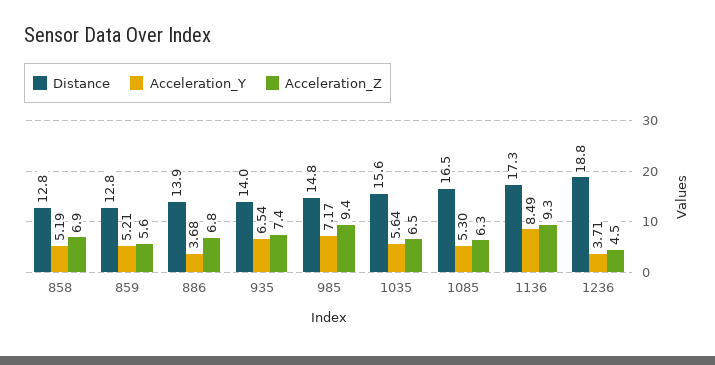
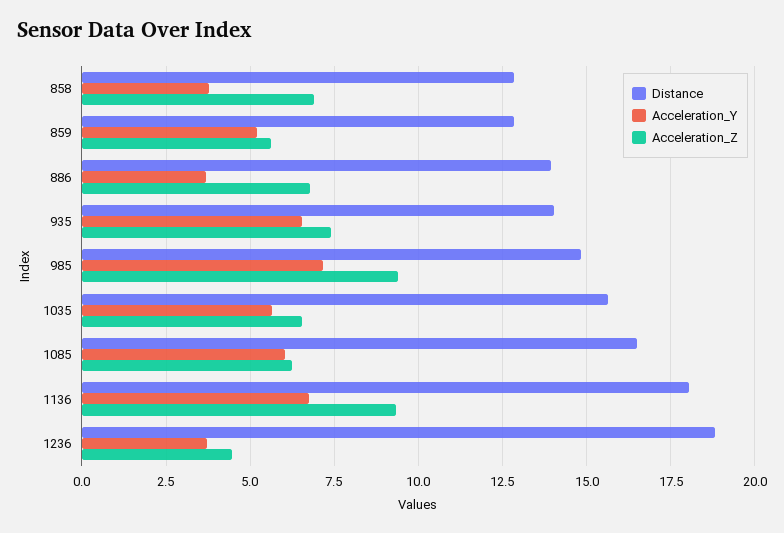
  {
    "Distance": {
      "858": 12.8,
      "859": 12.8,
      "886": 13.9,
      "935": 14,
      "985": 14.8,
      "1035": 15.6,
      "1085": 16.5,
-     "1136": 17.3,
+     "1136": 18,
      "1236": 18.8
    },
    "Acceleration_Y": {
-     "858": 5.19,
+     "858": 3.75,
      "859": 5.21,
      "886": 3.68,
      "935": 6.54,
      "985": 7.17,
      "1035": 5.64,
-     "1085": 5.3,
+     "1085": 6,
-     "1136": 8.49,
+     "1136": 6.75,
      "1236": 3.71
    },
    "Acceleration_Z": {
      "858": 6.9,
      "859": 5.6,
      "886": 6.8,
      "935": 7.4,
      "985": 9.4,
      "1035": 6.5,
      "1085": 6.3,
      "1136": 9.3,
      "1236": 4.5
    }
  }

